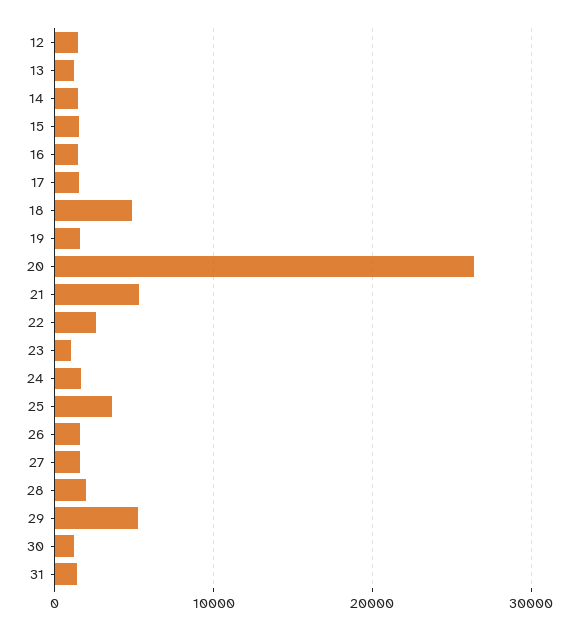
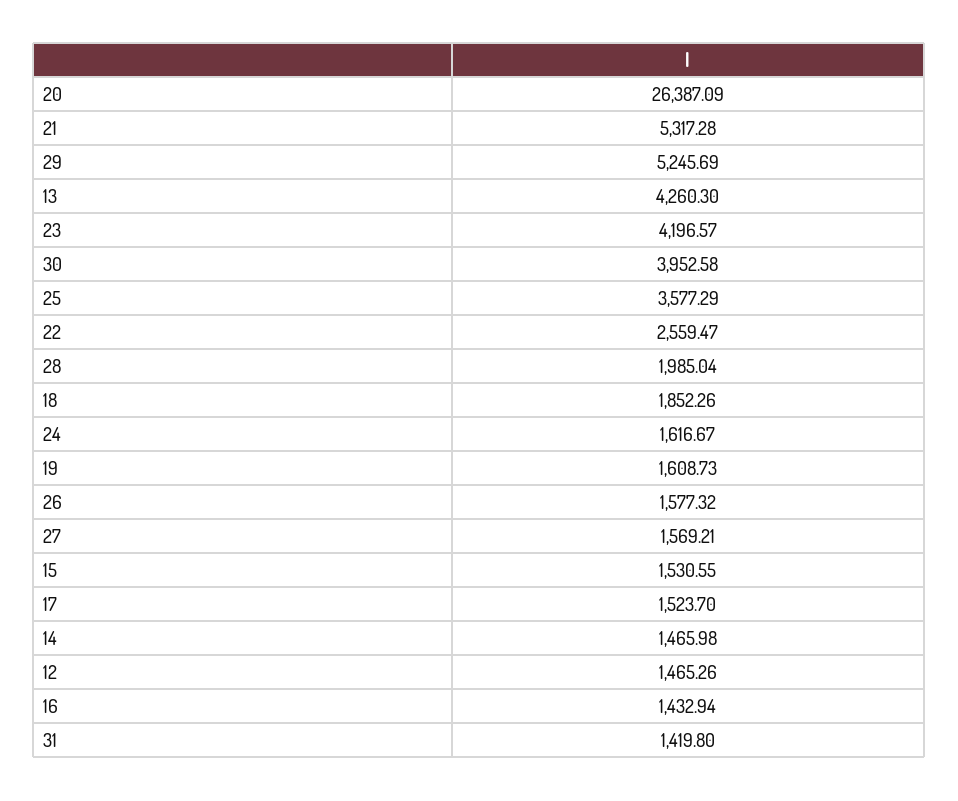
  {
    "12": 1465.26,
-   "13": 1000,
+   "13": 4260.3,
    "14": 1465.98,
    "15": 1530.55,
    "16": 1432.94,
    "17": 1523.7,
-   "18": 5000,
+   "18": 1852.26,
    "19": 1608.73,
    "20": 26387.09,
    "21": 5317.28,
    "22": 2559.47,
-   "23": 1000,
+   "23": 4196.57,
    "24": 1616.67,
    "25": 3577.29,
    "26": 1577.32,
    "27": 1569.21,
    "28": 1985.04,
    "29": 5245.69,
-   "30": 1000,
+   "30": 3952.58,
    "31": 1419.8
  }

